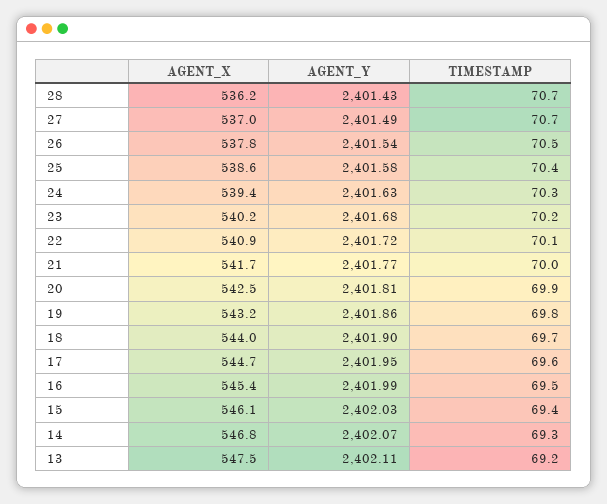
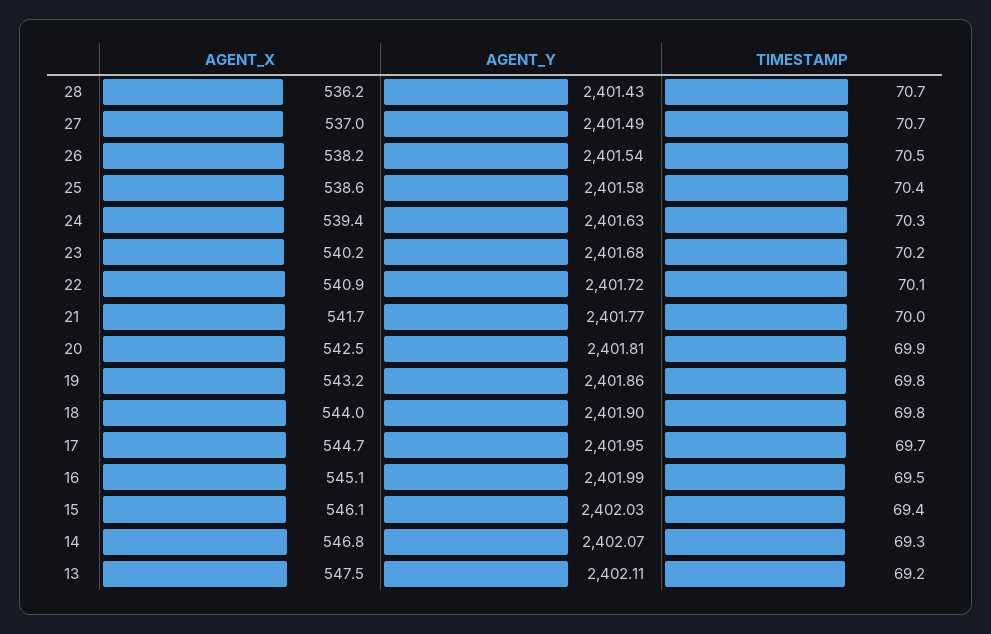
  {
    "AGENT_X": {
      "28": 536.2,
      "27": 537,
-     "26": 537.8,
+     "26": 538.2,
      "25": 538.6,
      "24": 539.4,
      "23": 540.2,
      "22": 540.9,
      "21": 541.7,
      "20": 542.5,
      "19": 543.2,
      "18": 544,
      "17": 544.7,
-     "16": 545.4,
+     "16": 545.1,
      "15": 546.1,
      "14": 546.8,
      "13": 547.5
    },
    "AGENT_Y": {
      "28": 2401.43,
      "27": 2401.49,
      "26": 2401.54,
      "25": 2401.58,
      "24": 2401.63,
      "23": 2401.68,
      "22": 2401.72,
      "21": 2401.77,
      "20": 2401.81,
      "19": 2401.86,
      "18": 2401.9,
      "17": 2401.95,
      "16": 2401.99,
      "15": 2402.03,
      "14": 2402.07,
      "13": 2402.11
    },
    "TIMESTAMP": {
      "28": 70.7,
      "27": 70.7,
      "26": 70.5,
      "25": 70.4,
      "24": 70.3,
      "23": 70.2,
      "22": 70.1,
      "21": 70,
      "20": 69.9,
      "19": 69.8,
-     "18": 69.7,
+     "18": 69.8,
-     "17": 69.6,
+     "17": 69.7,
      "16": 69.5,
      "15": 69.4,
      "14": 69.3,
      "13": 69.2
    }
  }

